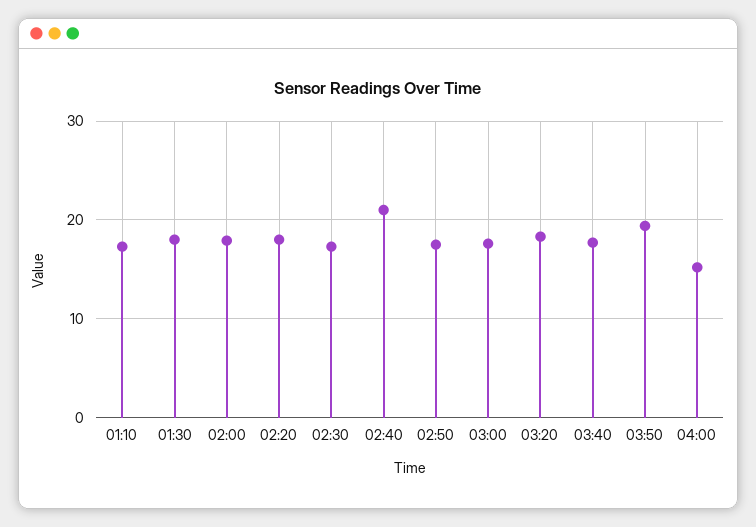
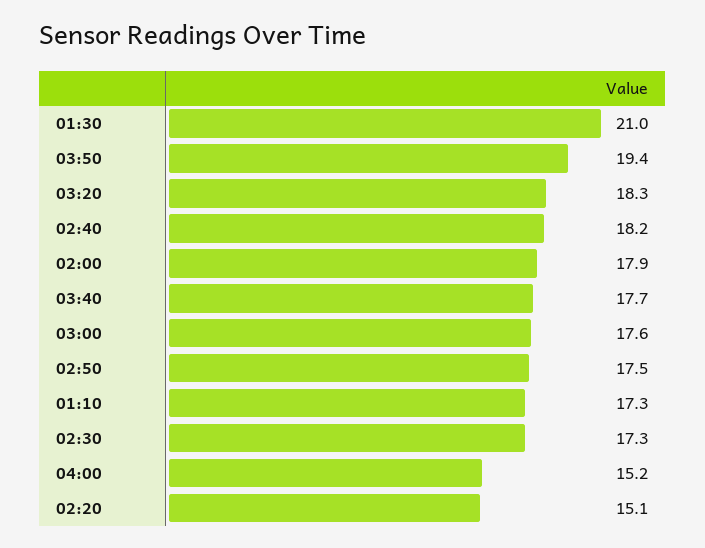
  {
    "01:10": 17.3,
-   "01:30": 18,
+   "01:30": 21,
    "02:00": 17.9,
-   "02:20": 18,
+   "02:20": 15.1,
    "02:30": 17.3,
-   "02:40": 21,
+   "02:40": 18.2,
    "02:50": 17.5,
    "03:00": 17.6,
    "03:20": 18.3,
    "03:40": 17.7,
    "03:50": 19.4,
    "04:00": 15.2
  }

